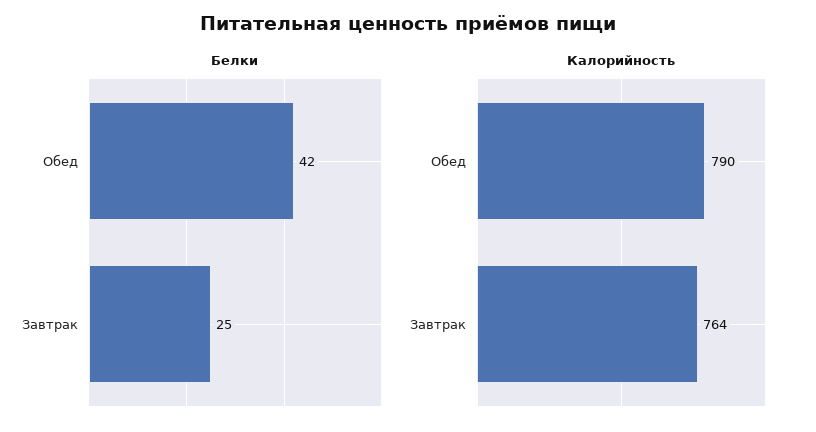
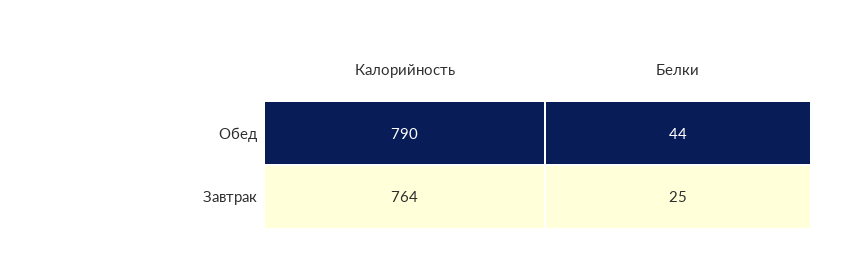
  {
    "Белки": {
-     "Обед": 42,
+     "Обед": 44,
      "Завтрак": 25
    },
    "Калорийность": {
      "Обед": 790,
      "Завтрак": 764
    }
  }

